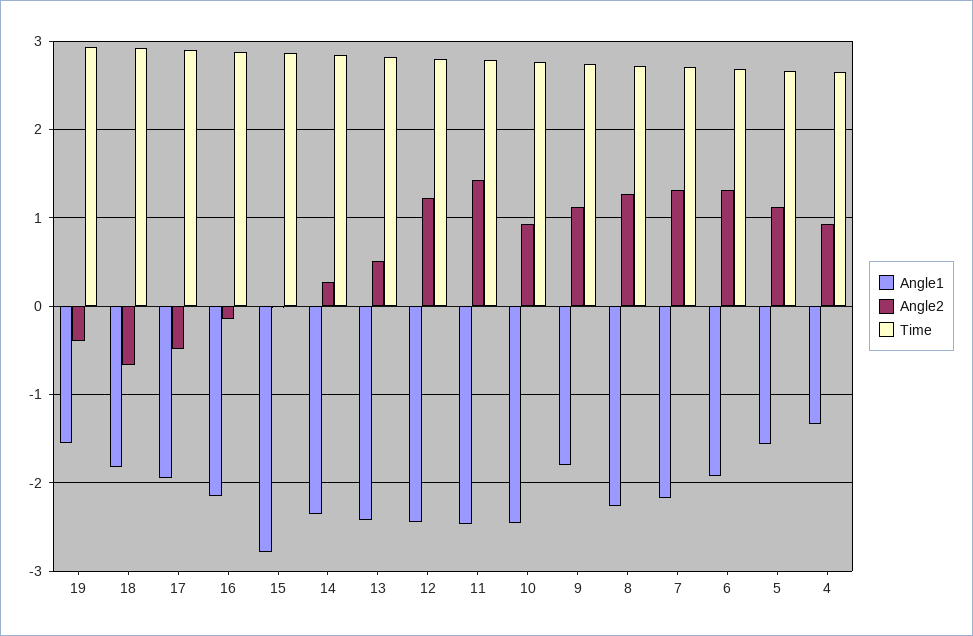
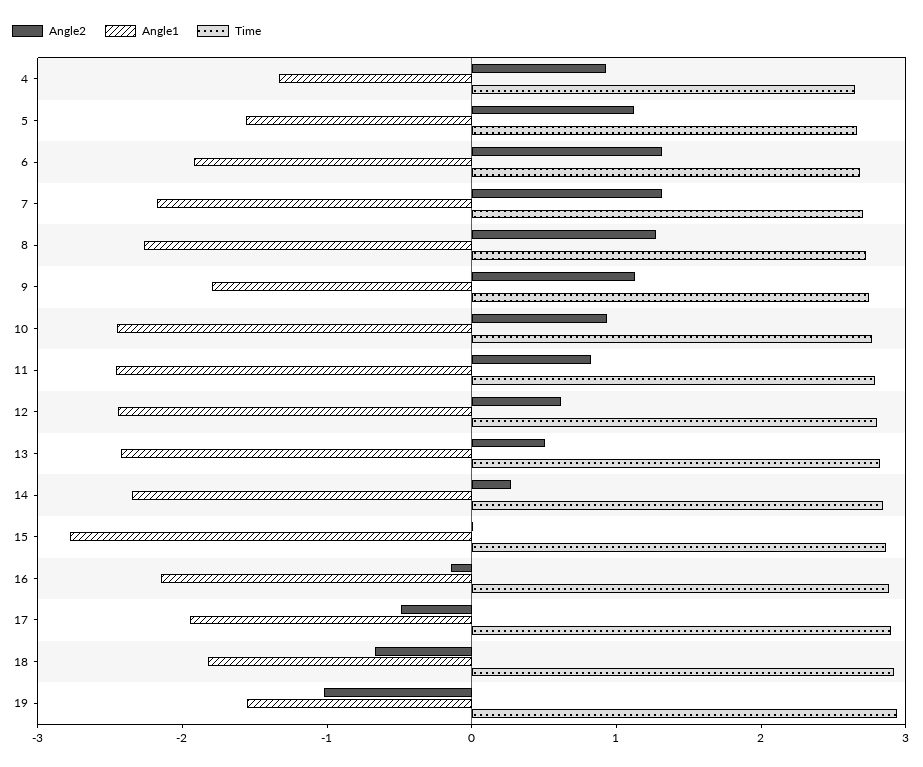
  {
    "Angle1": {
      "19": -1.6,
      "18": -1.8,
      "17": -1.9,
      "16": -2.1,
      "15": -2.8,
      "14": -2.3,
      "13": -2.4,
      "12": -2.4,
      "11": -2.5,
      "10": -2.5,
      "9": -1.8,
      "8": -2.3,
      "7": -2.2,
      "6": -1.9,
      "5": -1.6,
      "4": -1.3
    },
    "Angle2": {
-     "19": -0.4,
+     "19": -1,
      "18": -0.7,
      "17": -0.5,
      "16": -0.1,
      "15": 0,
      "14": 0.3,
      "13": 0.5,
-     "12": 1.2,
+     "12": 0.6,
-     "11": 1.4,
+     "11": 0.8,
      "10": 0.9,
      "9": 1.1,
      "8": 1.3,
      "7": 1.3,
      "6": 1.3,
      "5": 1.1,
      "4": 0.9
    },
    "Time": {
      "19": 2.9,
      "18": 2.9,
      "17": 2.9,
      "16": 2.9,
      "15": 2.9,
      "14": 2.8,
      "13": 2.8,
      "12": 2.8,
      "11": 2.8,
      "10": 2.8,
      "9": 2.7,
      "8": 2.7,
      "7": 2.7,
      "6": 2.7,
      "5": 2.7,
      "4": 2.6
    }
  }

